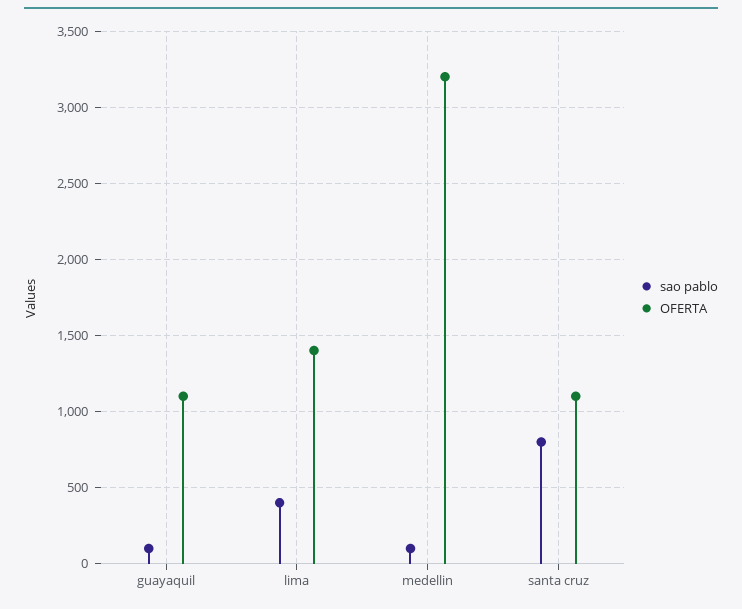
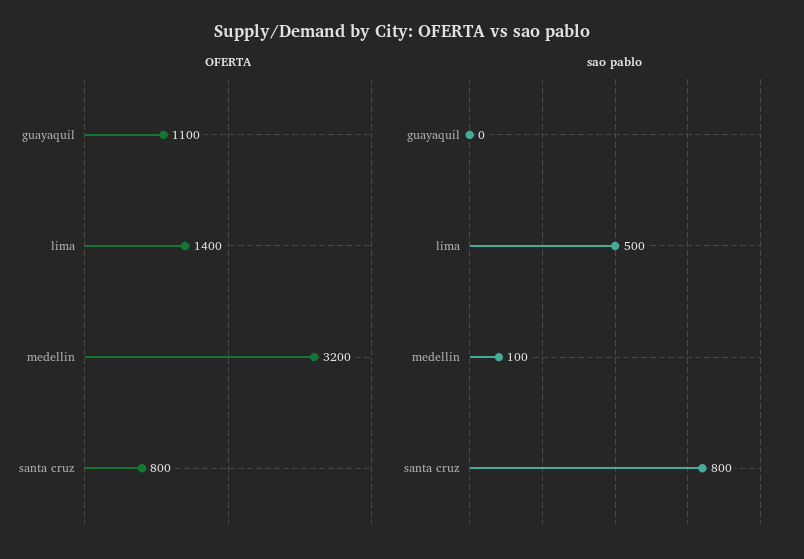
  {
    "sao pablo": {
-     "guayaquil": 100,
+     "guayaquil": 0,
-     "lima": 400,
+     "lima": 500,
      "medellin": 100,
      "santa cruz": 800
    },
    "OFERTA": {
      "guayaquil": 1100,
      "lima": 1400,
      "medellin": 3200,
-     "santa cruz": 1100
+     "santa cruz": 800
    }
  }

